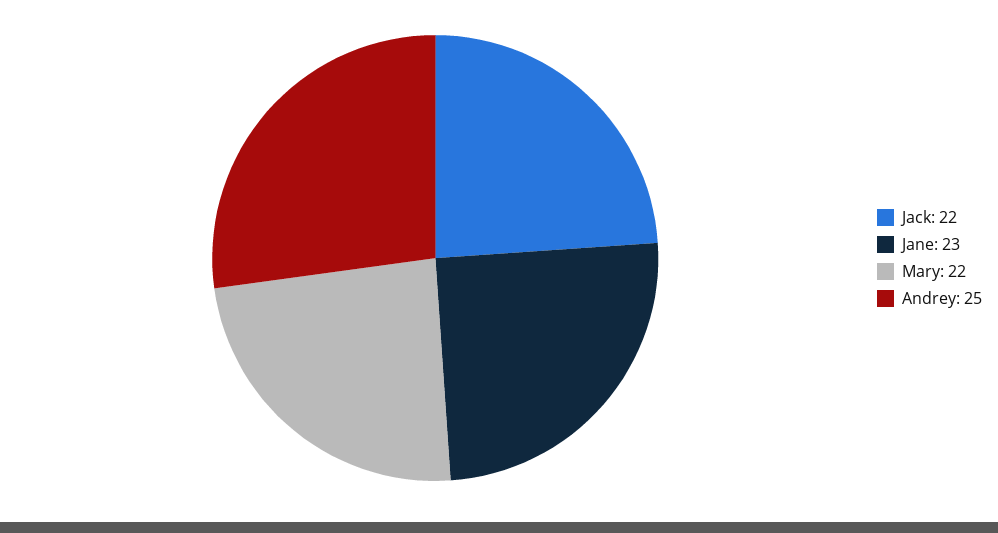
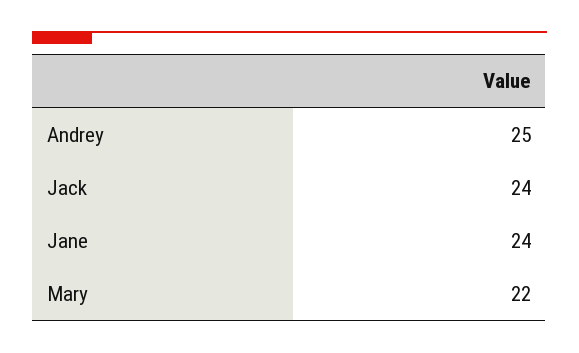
  {
-   "Jack": 22,
+   "Jack": 24,
-   "Jane": 23,
+   "Jane": 24,
    "Mary": 22,
    "Andrey": 25
  }

